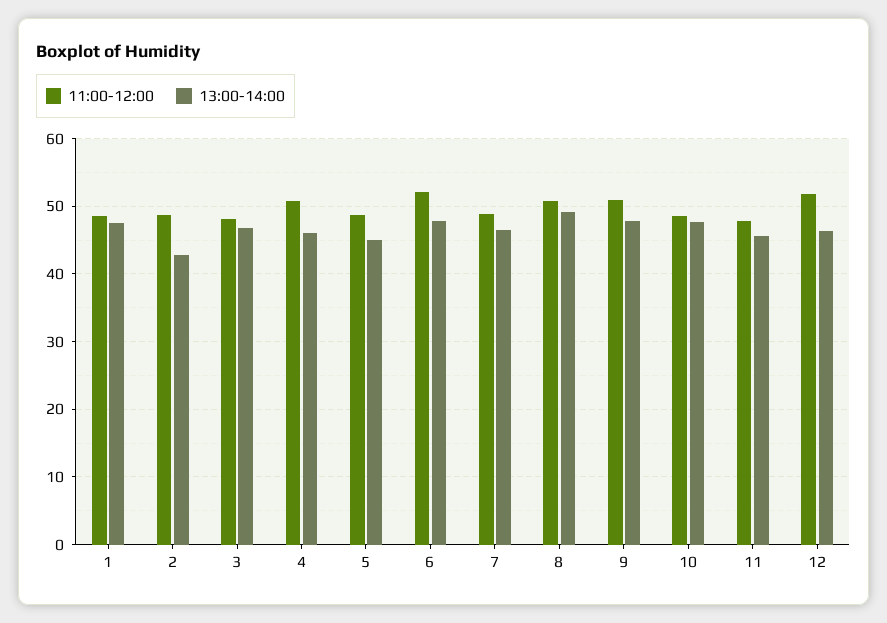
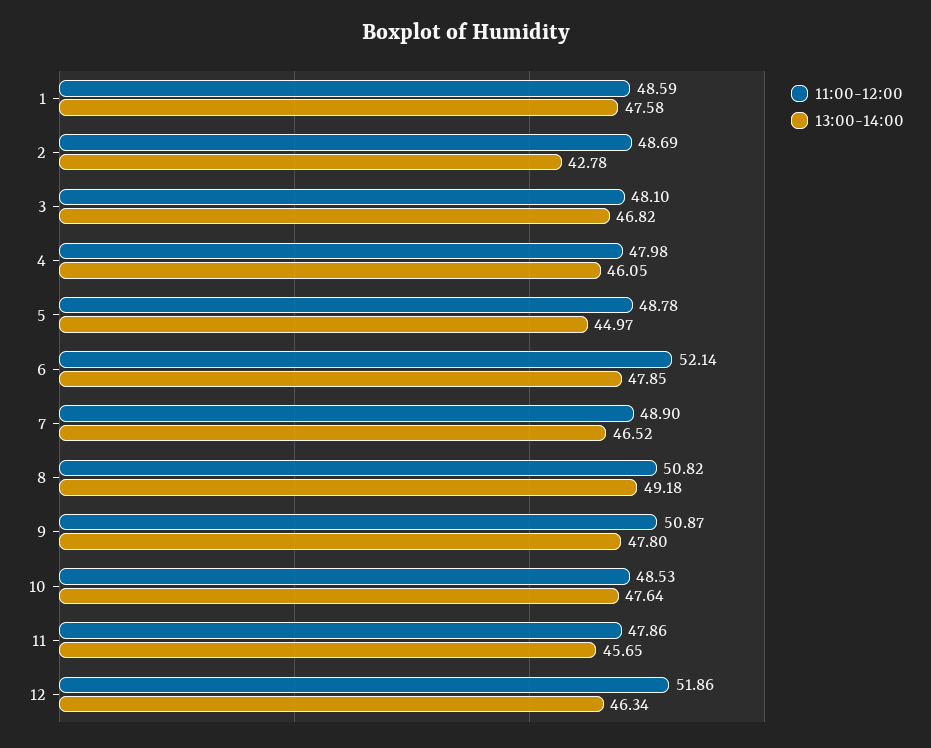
  {
    "11:00-12:00": {
      "1": 48.59,
      "2": 48.69,
      "3": 48.1,
-     "4": 51,
+     "4": 47.98,
      "5": 48.78,
      "6": 52.14,
      "7": 48.9,
      "8": 50.82,
      "9": 50.87,
      "10": 48.53,
      "11": 47.86,
      "12": 51.86
    },
    "13:00-14:00": {
      "1": 47.58,
      "2": 42.78,
      "3": 46.82,
      "4": 46.05,
      "5": 44.97,
      "6": 47.85,
      "7": 46.52,
      "8": 49.18,
      "9": 47.8,
      "10": 47.64,
      "11": 45.65,
      "12": 46.34
    }
  }

